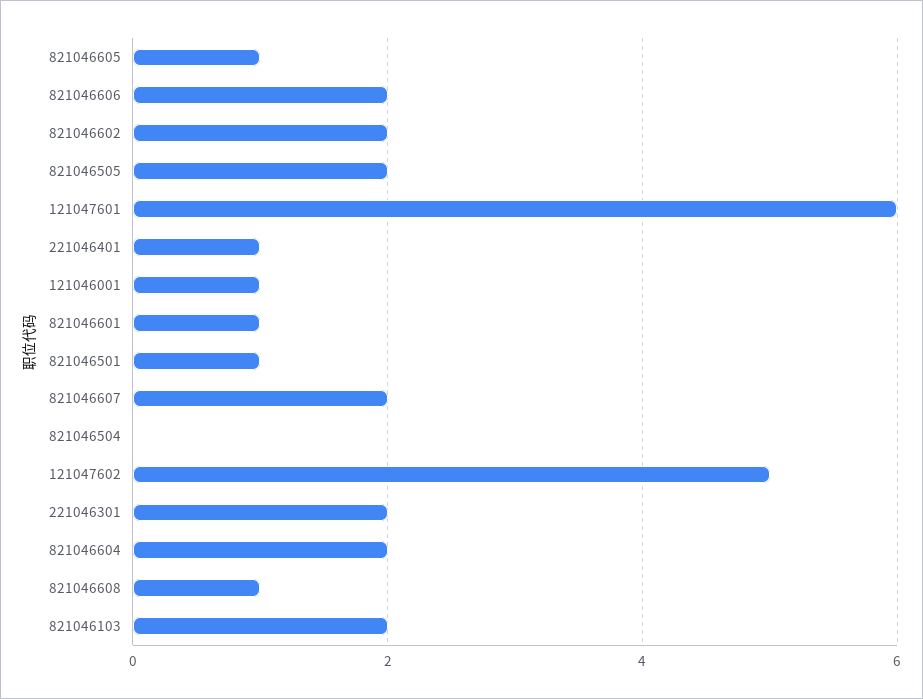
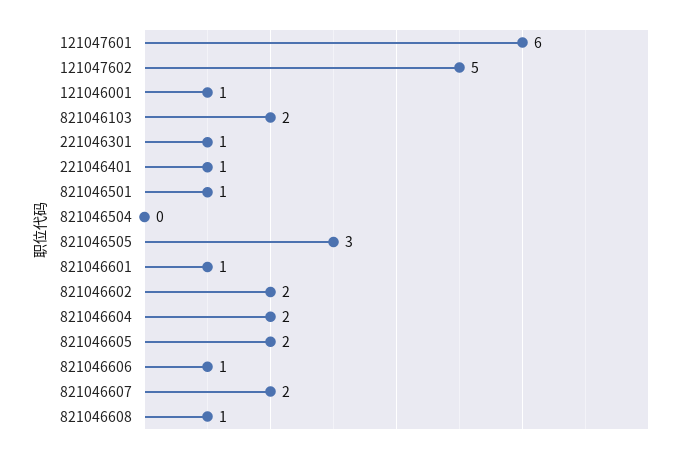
  {
-   "821046605": 1,
+   "821046605": 2,
-   "821046606": 2,
+   "821046606": 1,
    "821046602": 2,
-   "821046505": 2,
+   "821046505": 3,
    "121047601": 6,
    "221046401": 1,
    "121046001": 1,
    "821046601": 1,
    "821046501": 1,
    "821046607": 2,
    "821046504": 0,
    "121047602": 5,
-   "221046301": 2,
+   "221046301": 1,
    "821046604": 2,
    "821046608": 1,
    "821046103": 2
  }

